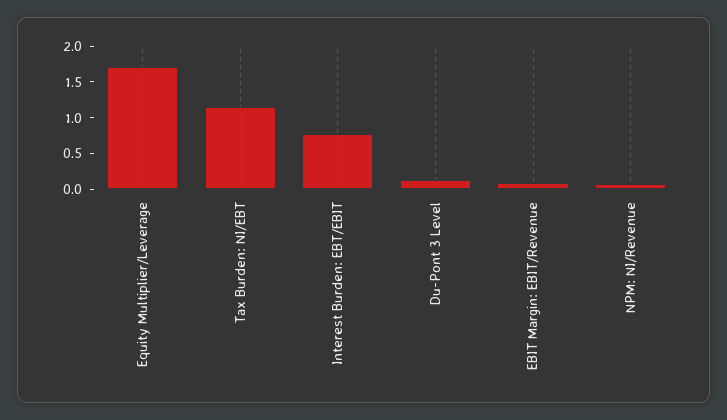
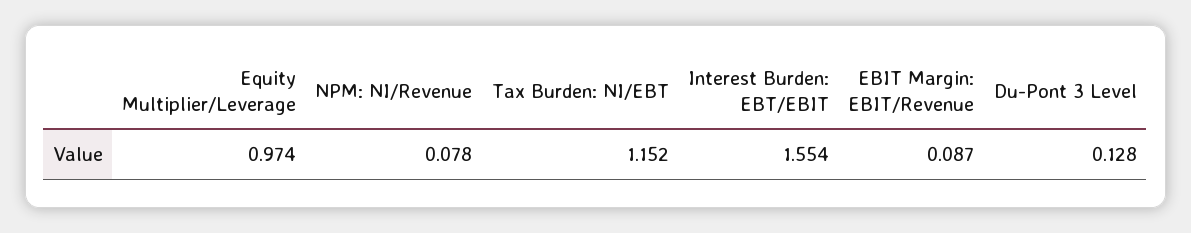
  {
-   "Equity Multiplier/Leverage": 1.75,
+   "Equity Multiplier/Leverage": 0.974,
    "Tax Burden: NI/EBT": 1.152,
-   "Interest Burden: EBT/EBIT": 0.75,
+   "Interest Burden: EBT/EBIT": 1.554,
    "Du-Pont 3 Level": 0.128,
    "EBIT Margin: EBIT/Revenue": 0.087,
    "NPM: NI/Revenue": 0.078
  }

